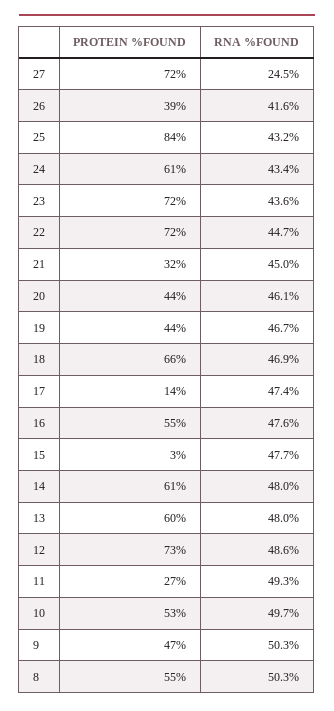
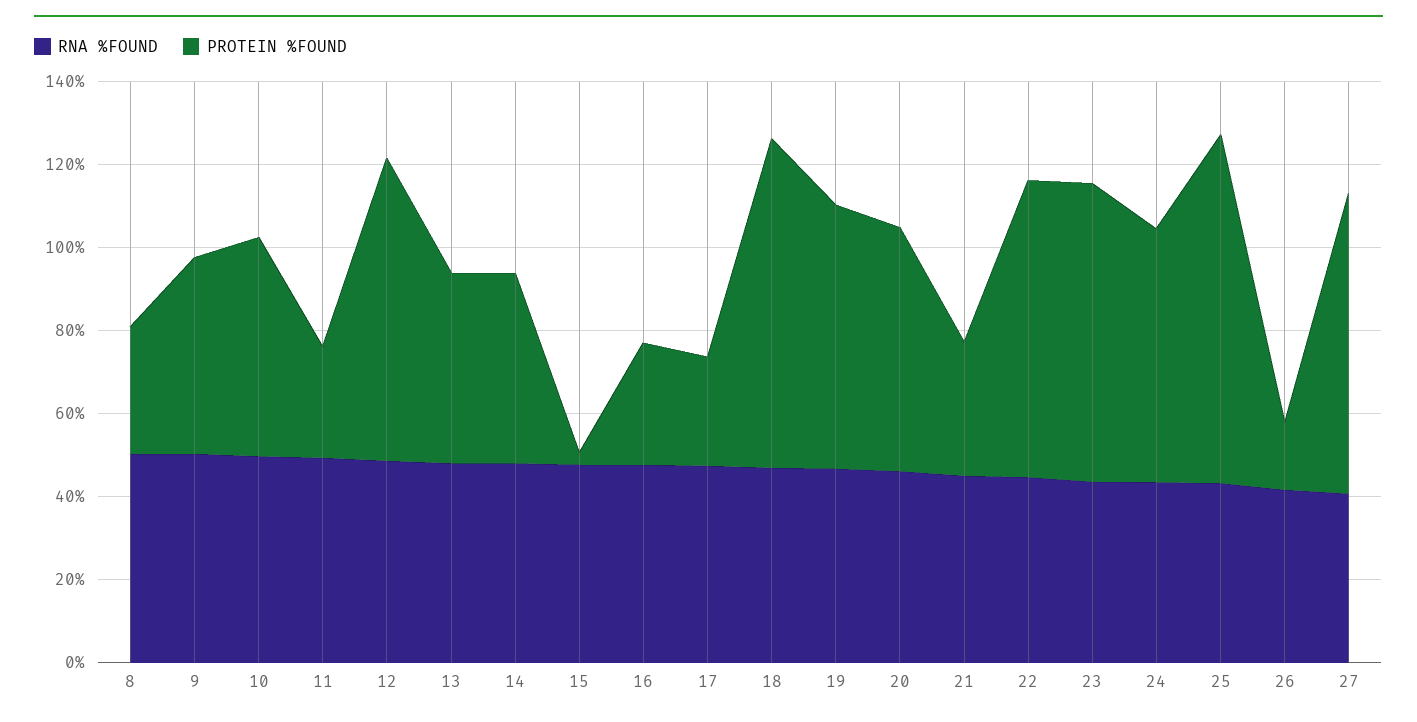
  {
    "PROTEIN %FOUND": {
      "27": 72,
-     "26": 39,
+     "26": 15,
      "25": 84,
      "24": 61,
      "23": 72,
      "22": 72,
      "21": 32,
-     "20": 44,
+     "20": 60,
-     "19": 44,
+     "19": 65,
-     "18": 66,
+     "18": 80,
-     "17": 14,
+     "17": 25,
-     "16": 55,
+     "16": 30,
      "15": 3,
-     "14": 61,
+     "14": 45,
-     "13": 60,
+     "13": 45,
      "12": 73,
      "11": 27,
      "10": 53,
      "9": 47,
-     "8": 55
+     "8": 30
    },
    "RNA %FOUND": {
-     "27": 24.5,
+     "27": 40,
      "26": 41.6,
      "25": 43.2,
      "24": 43.4,
      "23": 43.6,
      "22": 44.7,
      "21": 45,
      "20": 46.1,
      "19": 46.7,
      "18": 46.9,
      "17": 47.4,
      "16": 47.6,
      "15": 47.7,
      "14": 48,
      "13": 48,
      "12": 48.6,
      "11": 49.3,
      "10": 49.7,
      "9": 50.3,
      "8": 50.3
    }
  }

